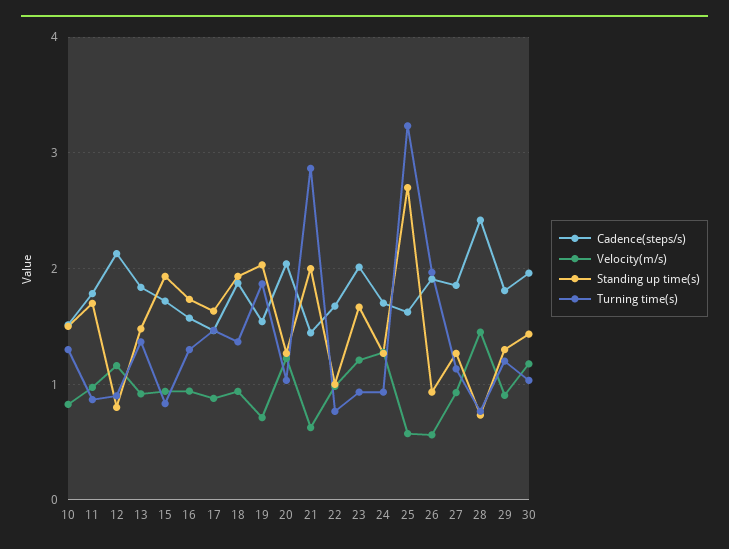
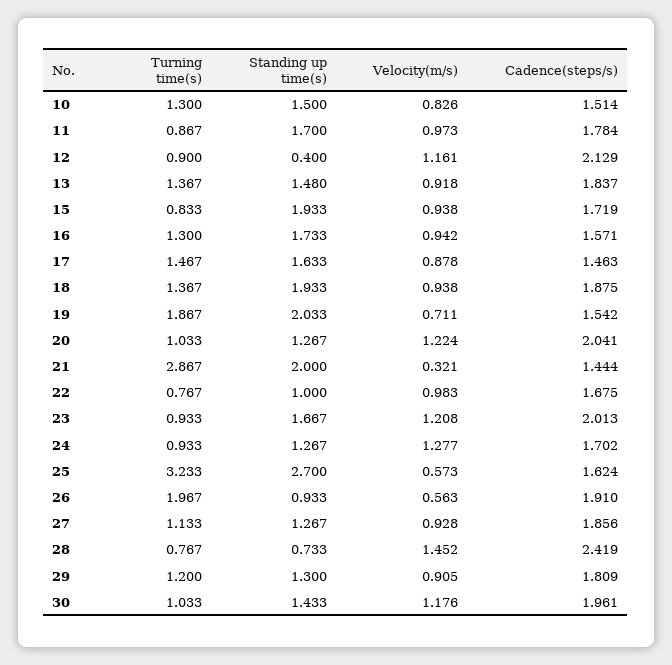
  {
    "Cadence(steps/s)": {
      "10": 1.514,
      "11": 1.784,
      "12": 2.129,
      "13": 1.837,
      "15": 1.719,
      "16": 1.571,
      "17": 1.463,
      "18": 1.875,
      "19": 1.542,
      "20": 2.041,
      "21": 1.444,
      "22": 1.675,
      "23": 2.013,
      "24": 1.702,
      "25": 1.624,
      "26": 1.91,
      "27": 1.856,
      "28": 2.419,
      "29": 1.809,
      "30": 1.961
    },
    "Velocity(m/s)": {
      "10": 0.826,
      "11": 0.973,
      "12": 1.161,
      "13": 0.918,
      "15": 0.938,
      "16": 0.942,
      "17": 0.878,
      "18": 0.938,
      "19": 0.711,
      "20": 1.224,
-     "21": 0.6,
+     "21": 0.321,
      "22": 0.983,
      "23": 1.208,
      "24": 1.277,
      "25": 0.573,
      "26": 0.563,
      "27": 0.928,
      "28": 1.452,
      "29": 0.905,
      "30": 1.176
    },
    "Standing up time(s)": {
      "10": 1.5,
      "11": 1.7,
-     "12": 0.8,
+     "12": 0.4,
      "13": 1.48,
      "15": 1.933,
      "16": 1.733,
      "17": 1.633,
      "18": 1.933,
      "19": 2.033,
      "20": 1.267,
      "21": 2,
      "22": 1,
      "23": 1.667,
      "24": 1.267,
      "25": 2.7,
      "26": 0.933,
      "27": 1.267,
      "28": 0.733,
      "29": 1.3,
      "30": 1.433
    },
    "Turning time(s)": {
      "10": 1.3,
      "11": 0.867,
      "12": 0.9,
      "13": 1.367,
      "15": 0.833,
      "16": 1.3,
      "17": 1.467,
      "18": 1.367,
      "19": 1.867,
      "20": 1.033,
      "21": 2.867,
      "22": 0.767,
      "23": 0.933,
      "24": 0.933,
      "25": 3.233,
      "26": 1.967,
      "27": 1.133,
      "28": 0.767,
      "29": 1.2,
      "30": 1.033
    }
  }

